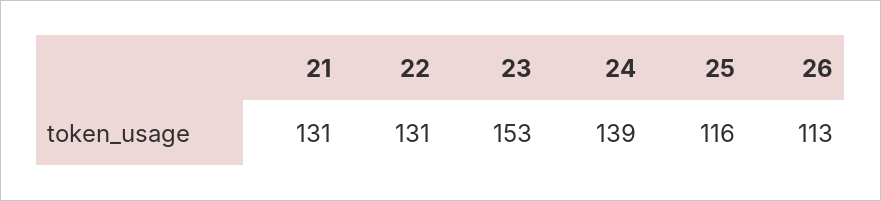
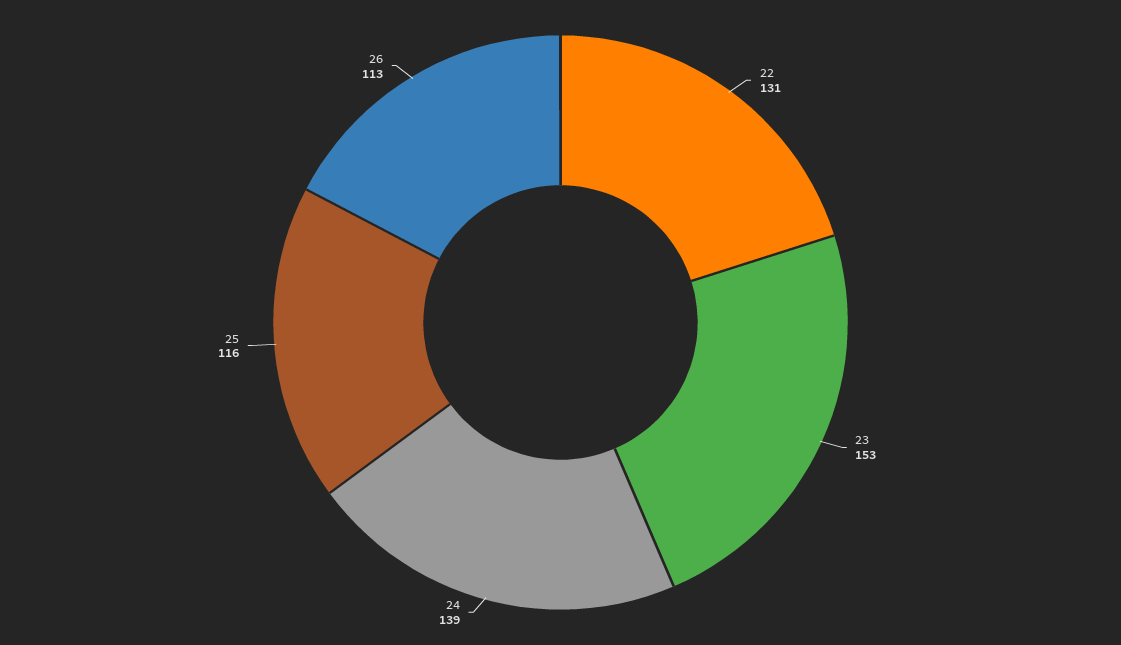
  {
-   "21": 131,
    "22": 131,
    "23": 153,
    "24": 139,
    "25": 116,
    "26": 113
  }

